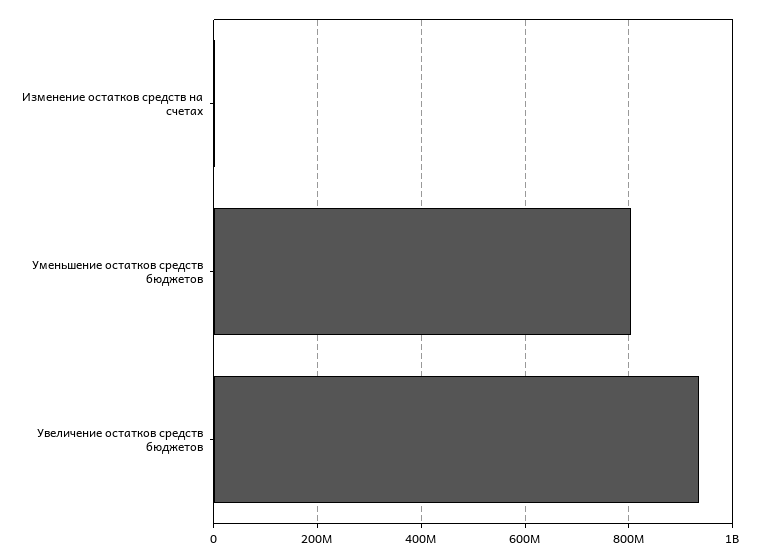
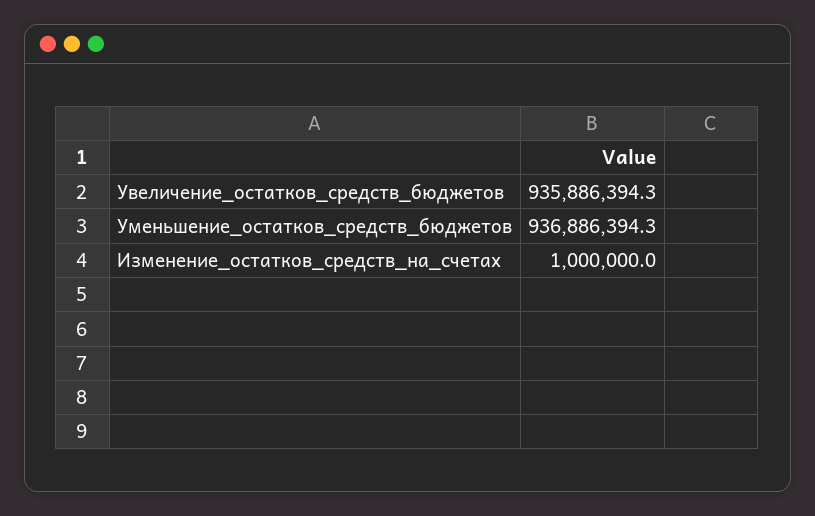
  {
    "Изменение остатков средств на счетах": 1000000,
-   "Уменьшение остатков средств бюджетов": 800000000,
+   "Уменьшение остатков средств бюджетов": 936886394.3,
    "Увеличение остатков средств бюджетов": 935886394.3
  }

